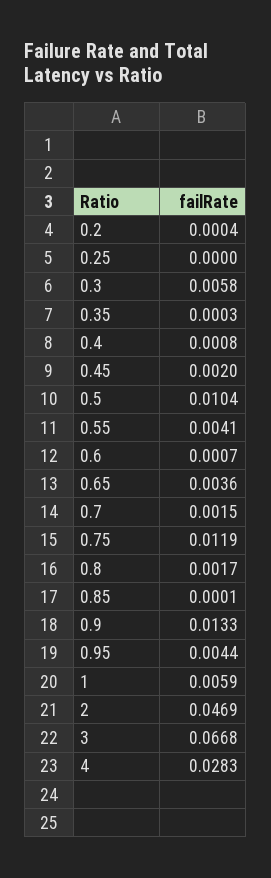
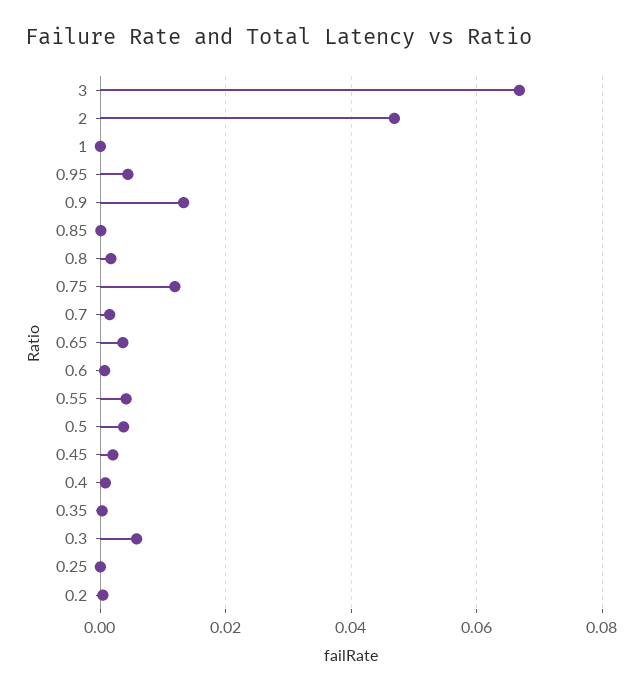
  {
    "0.2": 0.0004,
    "0.25": 0,
    "0.3": 0.0058,
    "0.35": 0.0003,
    "0.4": 0.0008,
    "0.45": 0.002,
-   "0.5": 0.0104,
+   "0.5": 0.004,
    "0.55": 0.0041,
    "0.6": 0.0007,
    "0.65": 0.0036,
    "0.7": 0.0015,
    "0.75": 0.0119,
    "0.8": 0.0017,
    "0.85": 0.0001,
    "0.9": 0.0133,
    "0.95": 0.0044,
-   "1": 0.0059,
+   "1": 0,
    "2": 0.0469,
-   "3": 0.0668,
+   "3": 0.0668
-   "4": 0.0283
  }

